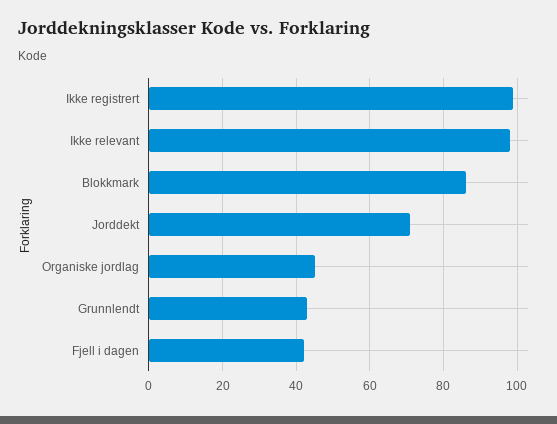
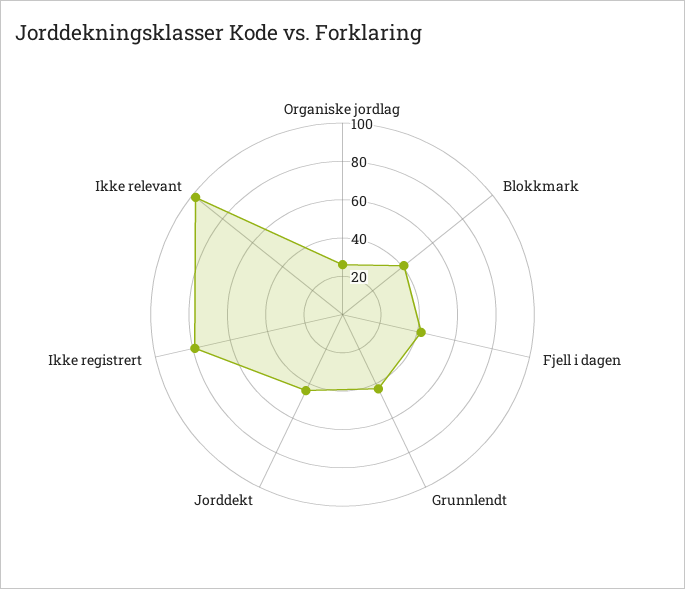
  {
-   "Ikke registrert": 100,
+   "Ikke registrert": 80,
    "Ikke relevant": 100,
-   "Blokkmark": 85,
+   "Blokkmark": 40,
-   "Jorddekt": 70,
+   "Jorddekt": 45,
-   "Organiske jordlag": 45,
+   "Organiske jordlag": 25,
    "Grunnlendt": 45,
    "Fjell i dagen": 40
  }

